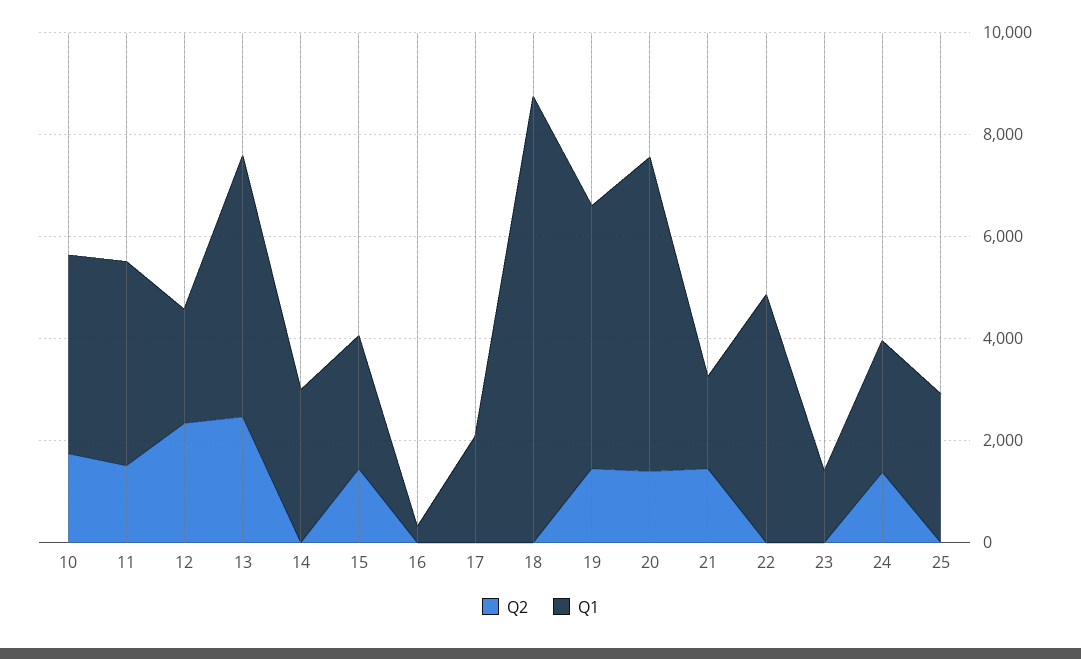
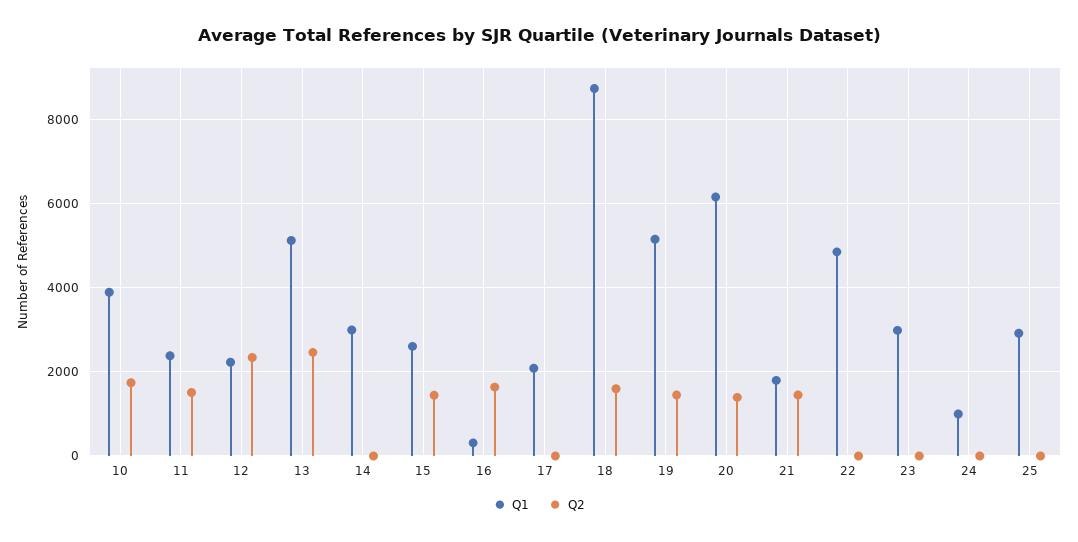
  {
    "Q2": {
      "10": 1800,
      "11": 1600,
      "12": 2400,
      "13": 2400,
      "14": 0,
      "15": 1400,
-     "16": 0,
+     "16": 1600,
      "17": 0,
-     "18": 0,
+     "18": 1600,
      "19": 1400,
      "20": 1400,
      "21": 1400,
      "22": 0,
      "23": 0,
-     "24": 1500,
+     "24": 0,
      "25": 0
    },
    "Q1": {
      "10": 3800,
-     "11": 4000,
+     "11": 2400,
      "12": 2200,
      "13": 5200,
      "14": 3000,
      "15": 2600,
      "16": 400,
      "17": 2000,
      "18": 8800,
      "19": 5200,
      "20": 6200,
      "21": 1800,
      "22": 4800,
-     "23": 1500,
+     "23": 3000,
-     "24": 2500,
+     "24": 1000,
      "25": 3000
    }
  }

